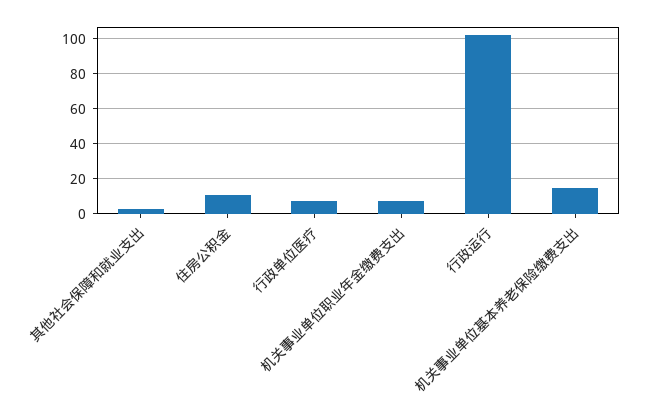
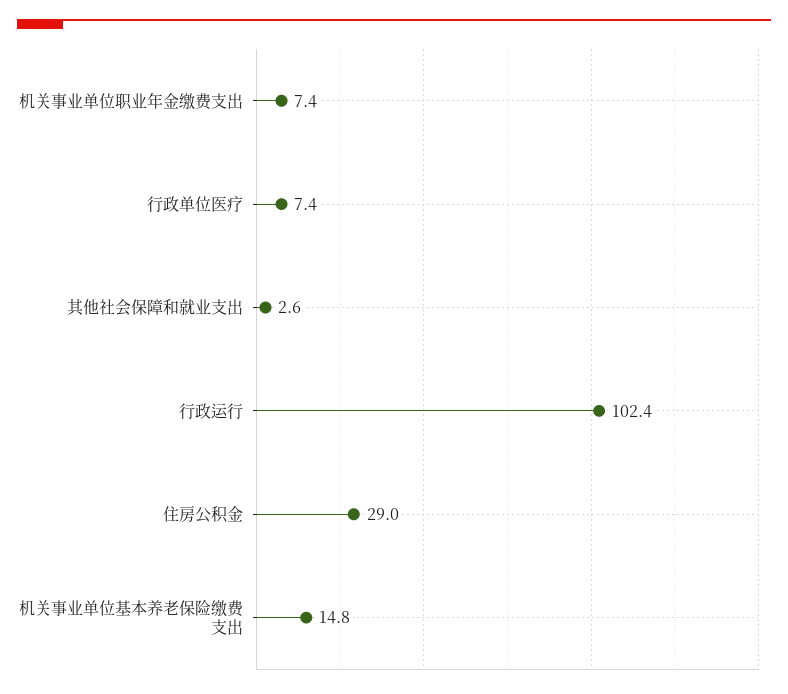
  {
    "其他社会保障和就业支出": 2.6,
-   "住房公积金": 10,
+   "住房公积金": 29,
    "行政单位医疗": 7.4,
    "机关事业单位职业年金缴费支出": 7.4,
    "行政运行": 102.4,
    "机关事业单位基本养老保险缴费支出": 14.8
  }

